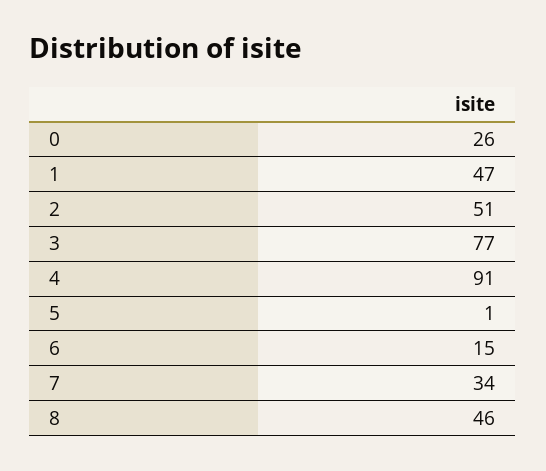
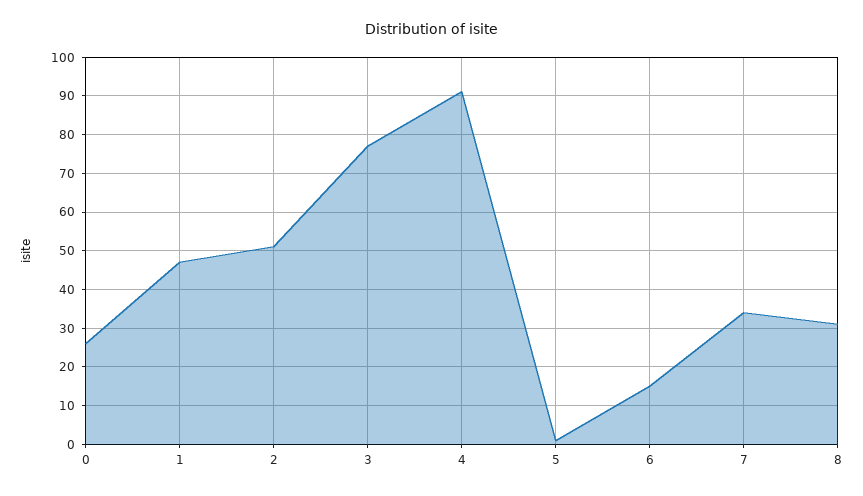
  {
    "0": 26,
    "1": 47,
    "2": 51,
    "3": 77,
    "4": 91,
    "5": 1,
    "6": 15,
    "7": 34,
-   "8": 46
+   "8": 30
  }

